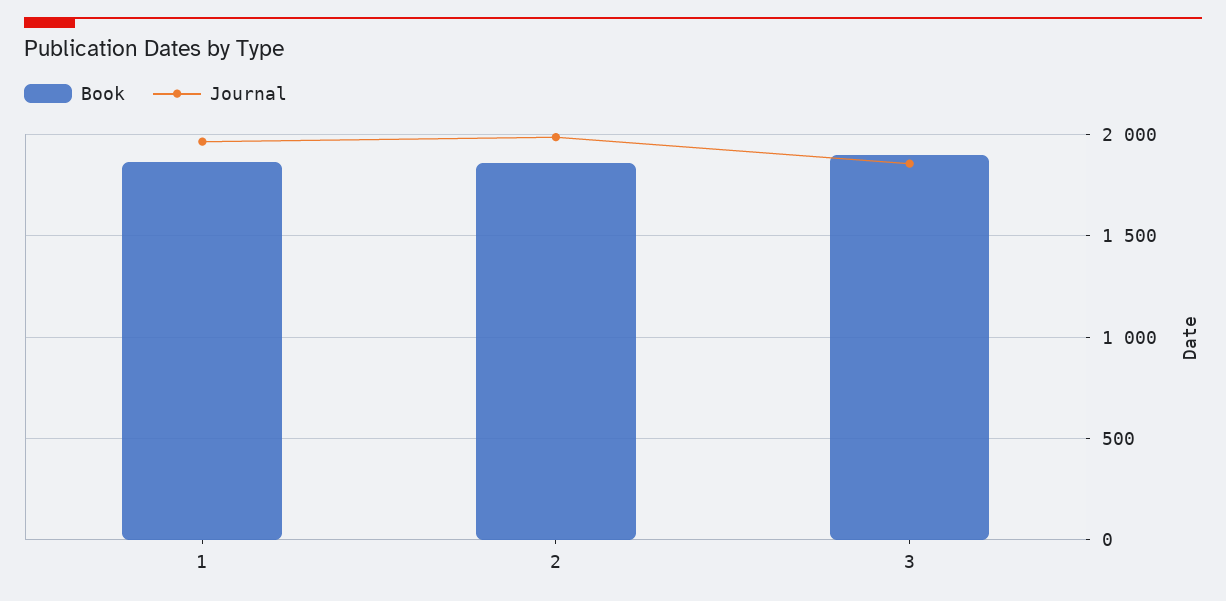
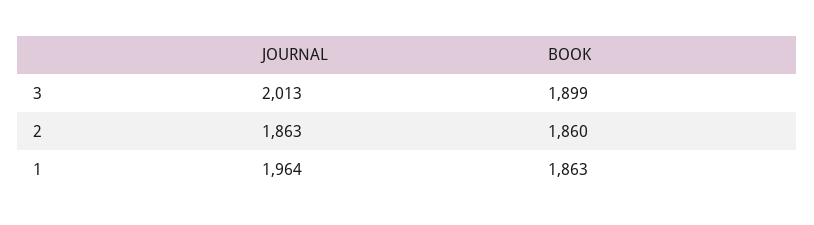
  {
    "Book": {
      "1": 1863,
      "2": 1860,
      "3": 1899
    },
    "Journal": {
      "1": 1964,
-     "2": 2000,
+     "2": 1863,
-     "3": 1850
+     "3": 2013
    }
  }

